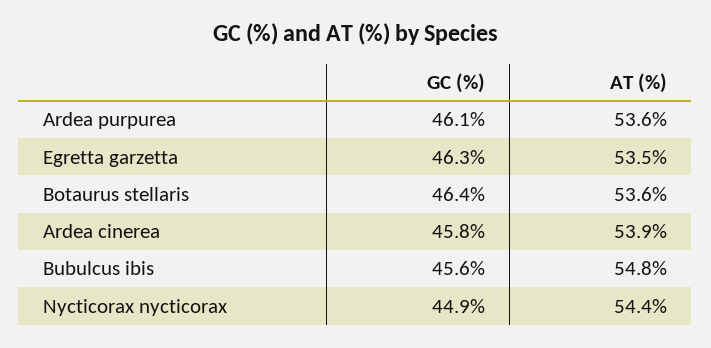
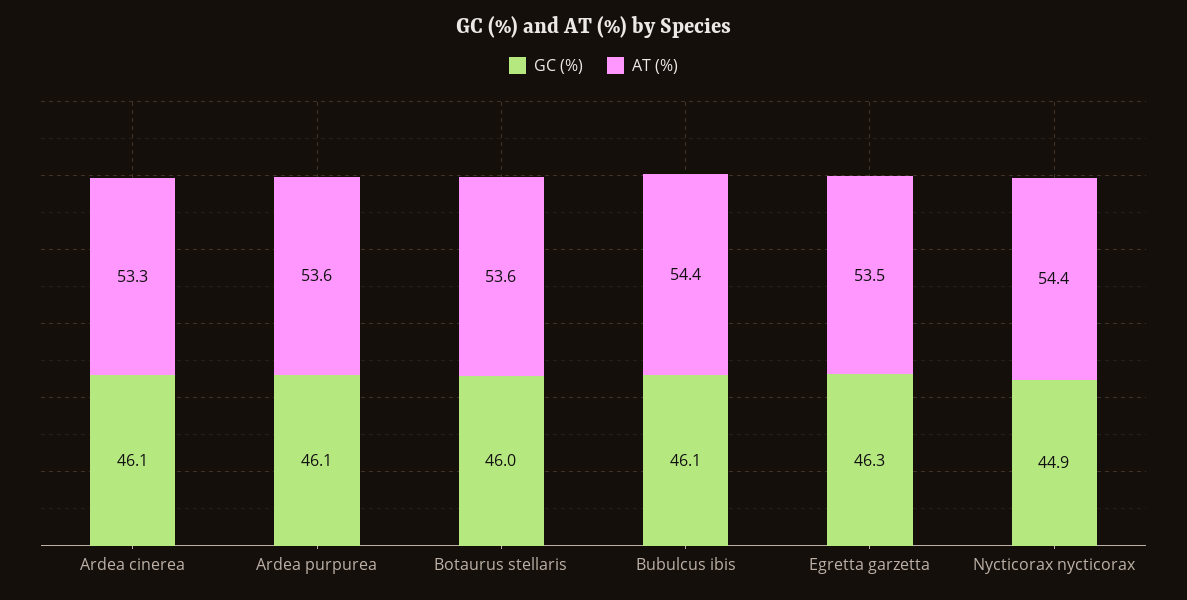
  {
    "GC (%)": {
      "Ardea purpurea": 46.1,
      "Egretta garzetta": 46.3,
-     "Botaurus stellaris": 46.4,
+     "Botaurus stellaris": 46,
-     "Ardea cinerea": 45.8,
+     "Ardea cinerea": 46.1,
-     "Bubulcus ibis": 45.6,
+     "Bubulcus ibis": 46.1,
      "Nycticorax nycticorax": 44.9
    },
    "AT (%)": {
      "Ardea purpurea": 53.6,
      "Egretta garzetta": 53.5,
      "Botaurus stellaris": 53.6,
-     "Ardea cinerea": 53.9,
+     "Ardea cinerea": 53.3,
-     "Bubulcus ibis": 54.8,
+     "Bubulcus ibis": 54.4,
      "Nycticorax nycticorax": 54.4
    }
  }

